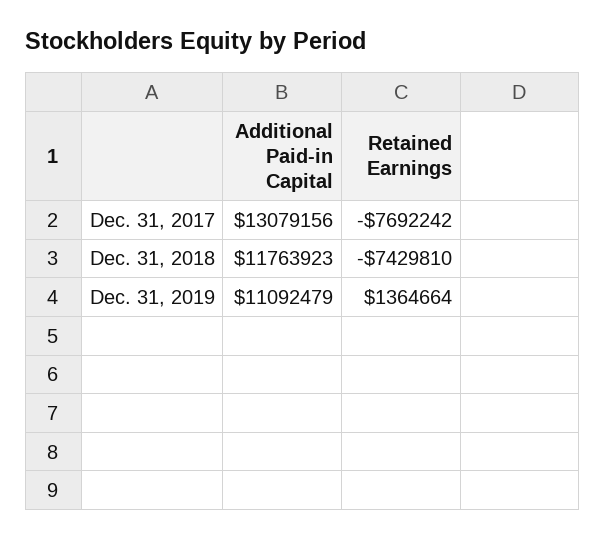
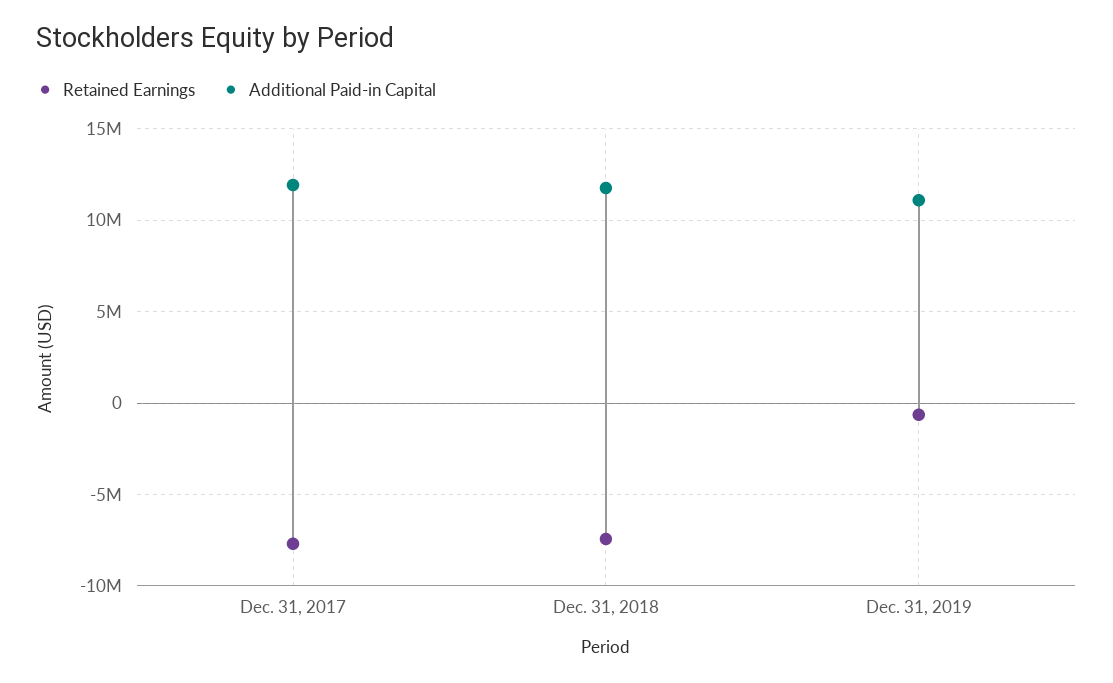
  {
    "Additional Paid-in Capital": {
-     "Dec. 31, 2017": 13079156,
+     "Dec. 31, 2017": 12000000,
      "Dec. 31, 2018": 11763923,
      "Dec. 31, 2019": 11092479
    },
    "Retained Earnings": {
      "Dec. 31, 2017": -7692242,
      "Dec. 31, 2018": -7429810,
-     "Dec. 31, 2019": 1364664
+     "Dec. 31, 2019": -500000
    }
  }

